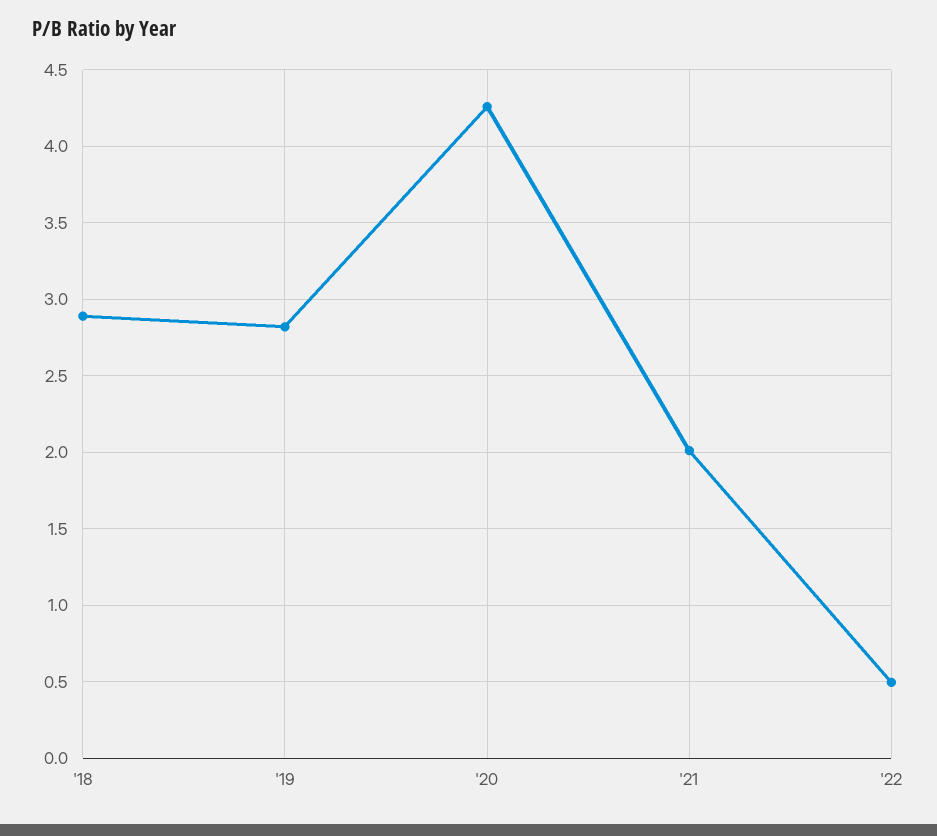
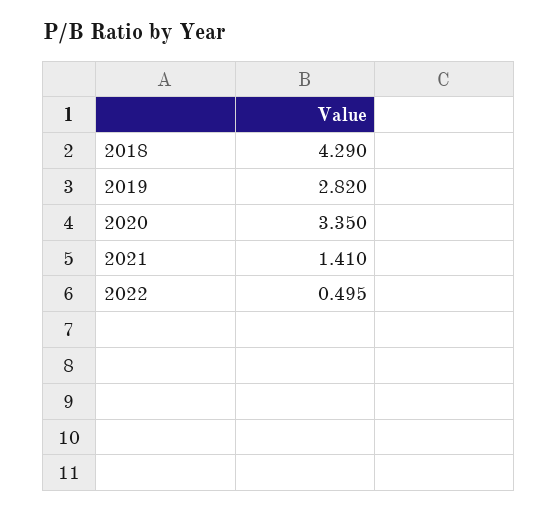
  {
-   "'18": 2.9,
+   "'18": 4.29,
    "'19": 2.82,
-   "'20": 4.25,
+   "'20": 3.35,
-   "'21": 2,
+   "'21": 1.41,
    "'22": 0.495
  }

